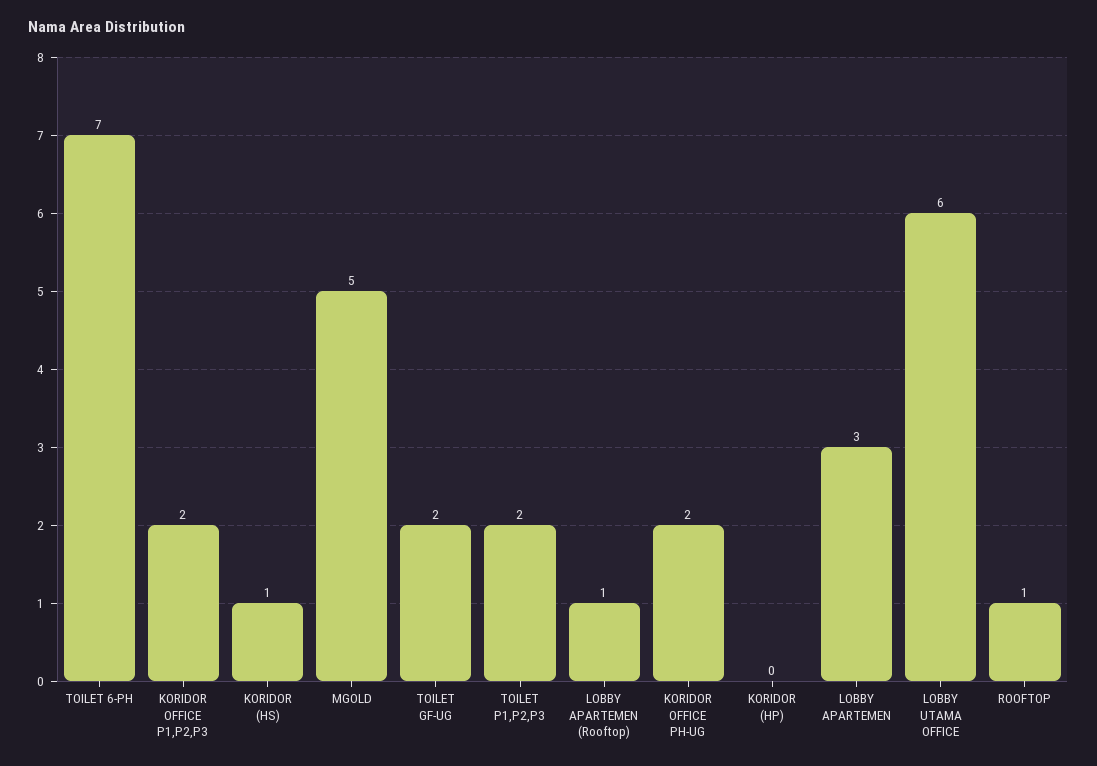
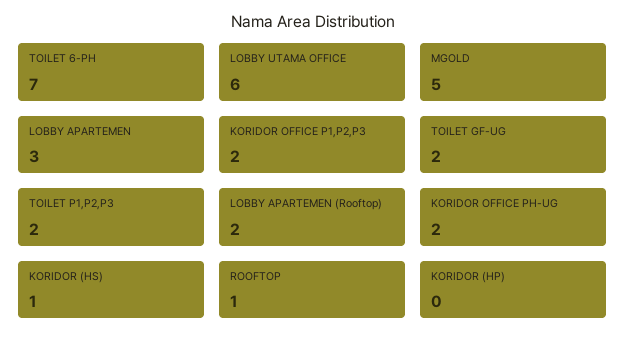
  {
    "TOILET 6-PH": 7,
    "KORIDOR OFFICE P1,P2,P3": 2,
    "KORIDOR (HS)": 1,
    "MGOLD": 5,
    "TOILET GF-UG": 2,
    "TOILET P1,P2,P3": 2,
-   "LOBBY APARTEMEN (Rooftop)": 1,
+   "LOBBY APARTEMEN (Rooftop)": 2,
    "KORIDOR OFFICE PH-UG": 2,
    "KORIDOR (HP)": 0,
    "LOBBY APARTEMEN": 3,
    "LOBBY UTAMA OFFICE": 6,
    "ROOFTOP": 1
  }

